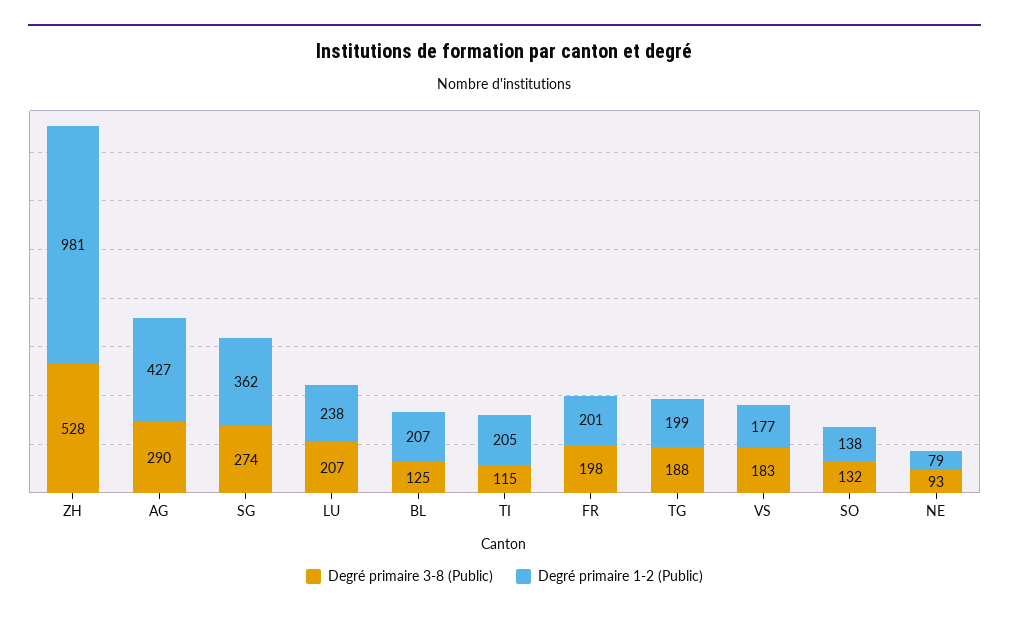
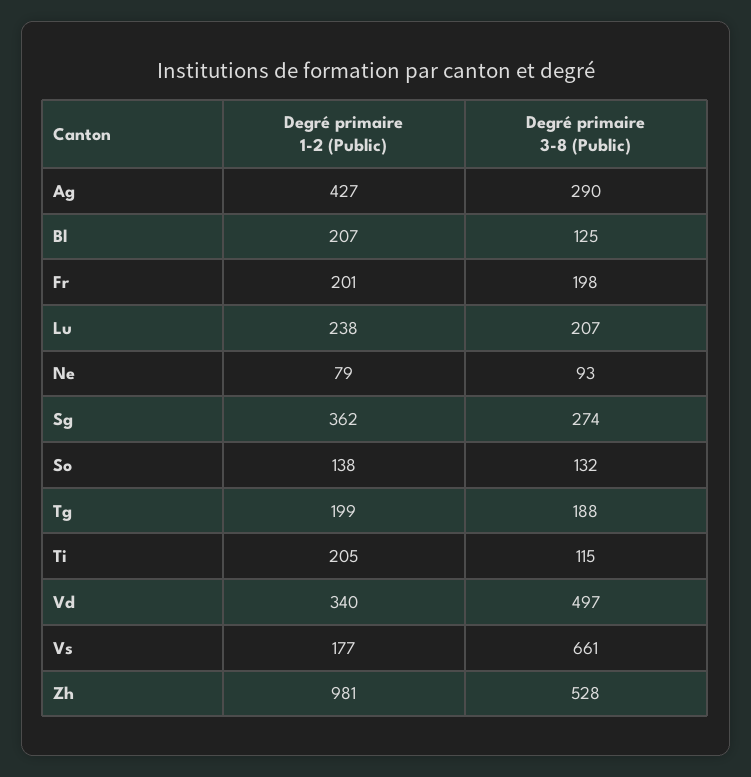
  {
    "Degré primaire 3-8 (Public)": {
      "ZH": 528,
      "AG": 290,
      "SG": 274,
      "LU": 207,
      "BL": 125,
      "TI": 115,
      "FR": 198,
      "TG": 188,
-     "VS": 183,
+     "VS": 661,
      "SO": 132,
-     "NE": 93
+     "NE": 93,
+     "Vd": 497
    },
    "Degré primaire 1-2 (Public)": {
      "ZH": 981,
      "AG": 427,
      "SG": 362,
      "LU": 238,
      "BL": 207,
      "TI": 205,
      "FR": 201,
      "TG": 199,
      "VS": 177,
      "SO": 138,
-     "NE": 79
+     "NE": 79,
+     "Vd": 340
    }
  }

